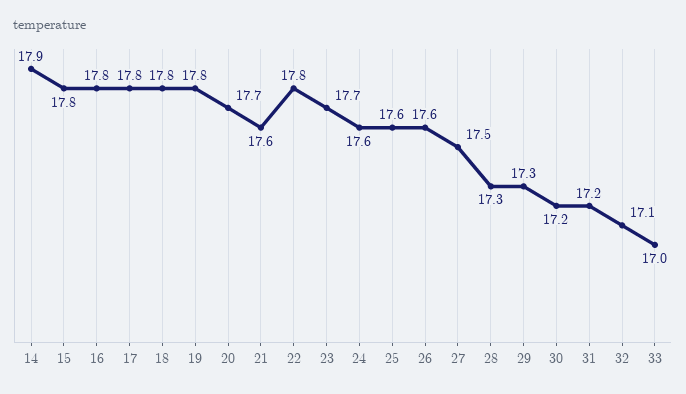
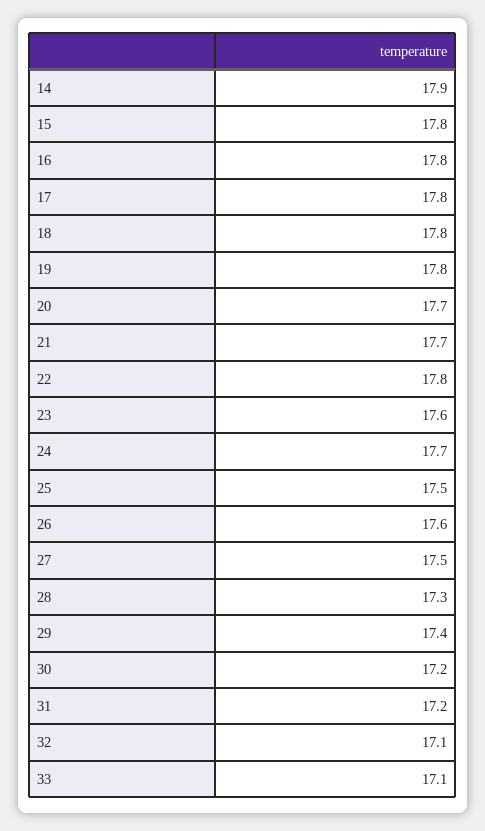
  {
    "14": 17.9,
    "15": 17.8,
    "16": 17.8,
    "17": 17.8,
    "18": 17.8,
    "19": 17.8,
    "20": 17.7,
-   "21": 17.6,
+   "21": 17.7,
    "22": 17.8,
-   "23": 17.7,
+   "23": 17.6,
-   "24": 17.6,
+   "24": 17.7,
-   "25": 17.6,
+   "25": 17.5,
    "26": 17.6,
    "27": 17.5,
    "28": 17.3,
-   "29": 17.3,
+   "29": 17.4,
    "30": 17.2,
    "31": 17.2,
    "32": 17.1,
-   "33": 17
+   "33": 17.1
  }

